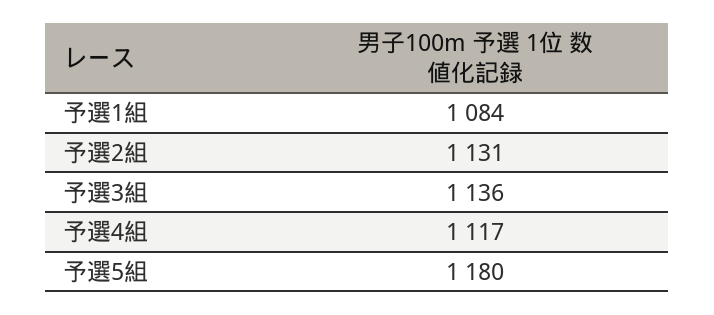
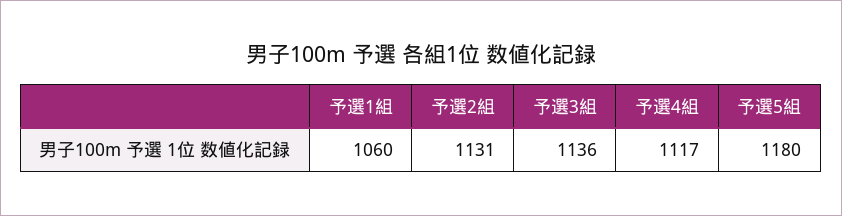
  {
-   "予選1組": 1084,
+   "予選1組": 1060,
    "予選2組": 1131,
    "予選3組": 1136,
    "予選4組": 1117,
    "予選5組": 1180
  }

